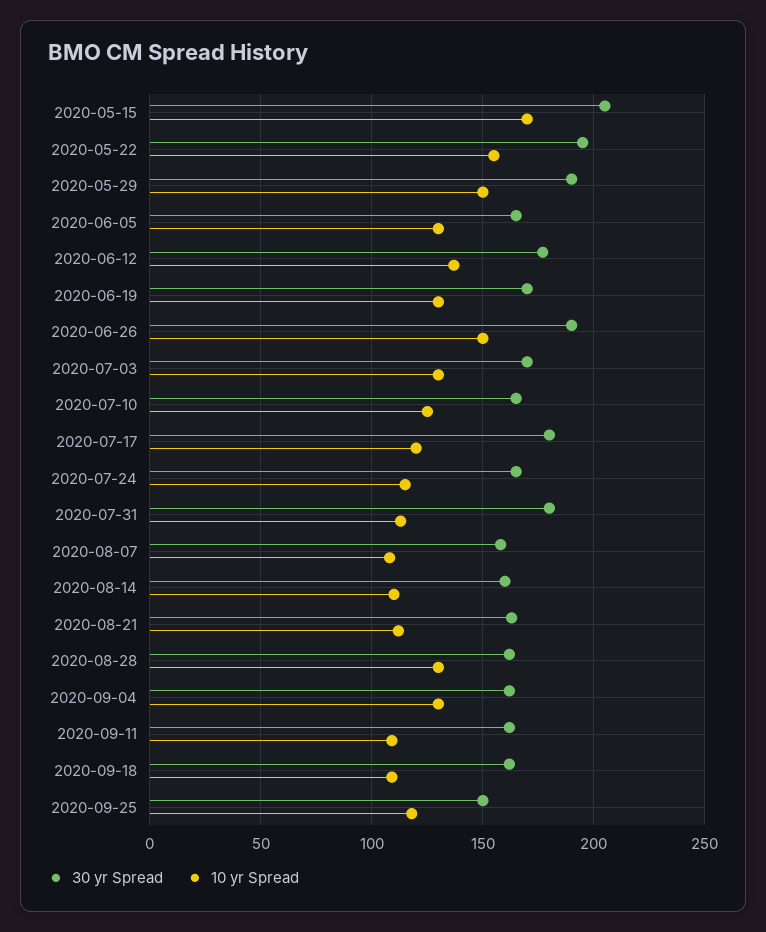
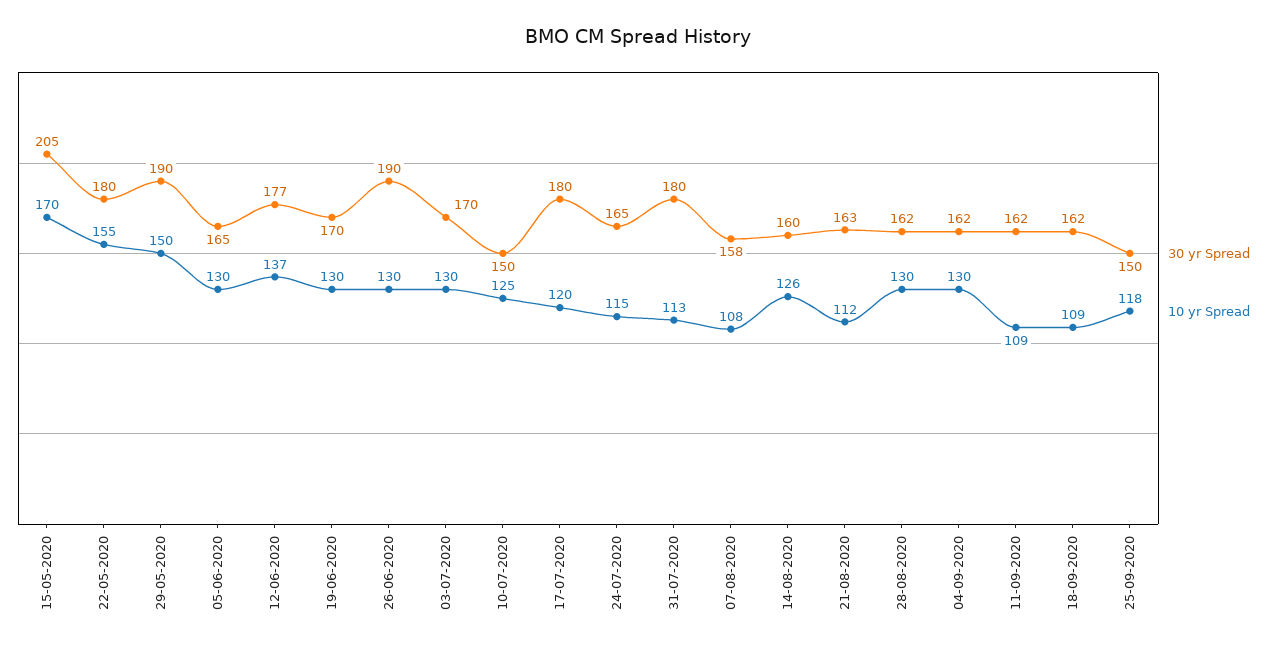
  {
    "30 yr Spread": {
      "2020-05-15": 205,
-     "2020-05-22": 195,
+     "2020-05-22": 180,
      "2020-05-29": 190,
      "2020-06-05": 165,
      "2020-06-12": 177,
      "2020-06-19": 170,
      "2020-06-26": 190,
      "2020-07-03": 170,
-     "2020-07-10": 165,
+     "2020-07-10": 150,
      "2020-07-17": 180,
      "2020-07-24": 165,
      "2020-07-31": 180,
      "2020-08-07": 158,
      "2020-08-14": 160,
      "2020-08-21": 163,
      "2020-08-28": 162,
      "2020-09-04": 162,
      "2020-09-11": 162,
      "2020-09-18": 162,
      "2020-09-25": 150
    },
    "10 yr Spread": {
      "2020-05-15": 170,
      "2020-05-22": 155,
      "2020-05-29": 150,
      "2020-06-05": 130,
      "2020-06-12": 137,
      "2020-06-19": 130,
-     "2020-06-26": 150,
+     "2020-06-26": 130,
      "2020-07-03": 130,
      "2020-07-10": 125,
      "2020-07-17": 120,
      "2020-07-24": 115,
      "2020-07-31": 113,
      "2020-08-07": 108,
-     "2020-08-14": 110,
+     "2020-08-14": 126,
      "2020-08-21": 112,
      "2020-08-28": 130,
      "2020-09-04": 130,
      "2020-09-11": 109,
      "2020-09-18": 109,
      "2020-09-25": 118
    }
  }

